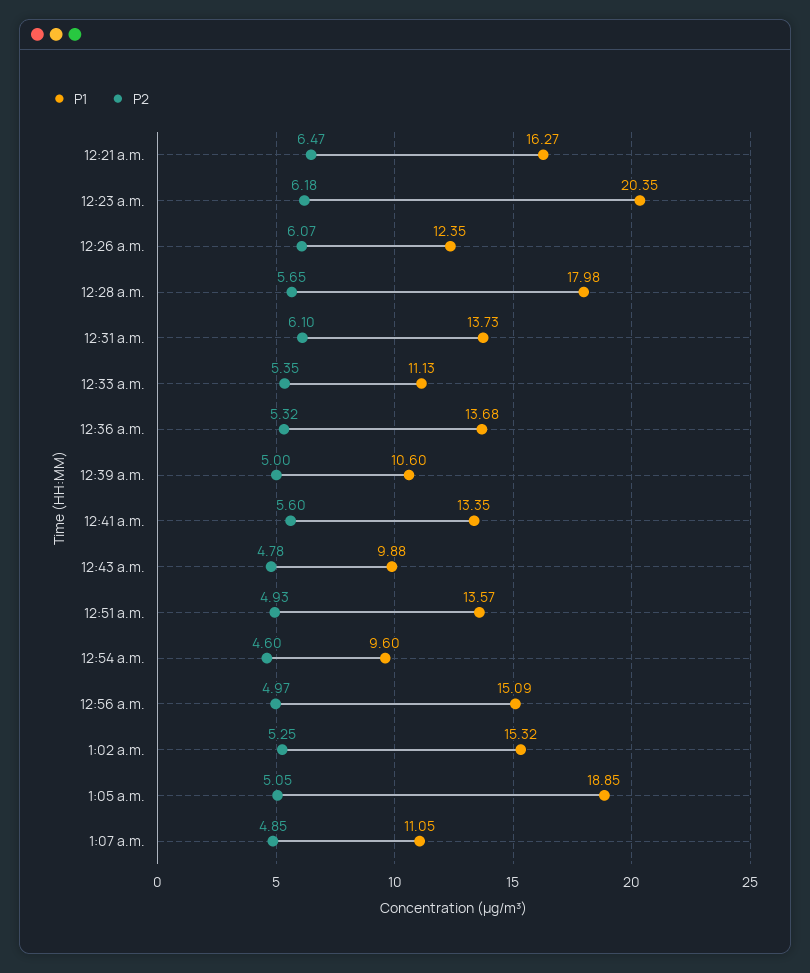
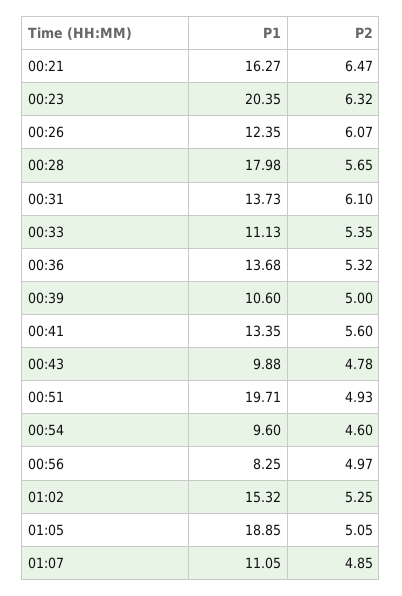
  {
    "P1": {
      "12:21 a.m.": 16.27,
      "12:23 a.m.": 20.35,
      "12:26 a.m.": 12.35,
      "12:28 a.m.": 17.98,
      "12:31 a.m.": 13.73,
      "12:33 a.m.": 11.13,
      "12:36 a.m.": 13.68,
      "12:39 a.m.": 10.6,
      "12:41 a.m.": 13.35,
      "12:43 a.m.": 9.88,
-     "12:51 a.m.": 13.57,
+     "12:51 a.m.": 19.71,
      "12:54 a.m.": 9.6,
-     "12:56 a.m.": 15.09,
+     "12:56 a.m.": 8.25,
      "1:02 a.m.": 15.32,
      "1:05 a.m.": 18.85,
      "1:07 a.m.": 11.05
    },
    "P2": {
      "12:21 a.m.": 6.47,
-     "12:23 a.m.": 6.18,
+     "12:23 a.m.": 6.32,
      "12:26 a.m.": 6.07,
      "12:28 a.m.": 5.65,
      "12:31 a.m.": 6.1,
      "12:33 a.m.": 5.35,
      "12:36 a.m.": 5.32,
      "12:39 a.m.": 5,
      "12:41 a.m.": 5.6,
      "12:43 a.m.": 4.78,
      "12:51 a.m.": 4.93,
      "12:54 a.m.": 4.6,
      "12:56 a.m.": 4.97,
      "1:02 a.m.": 5.25,
      "1:05 a.m.": 5.05,
      "1:07 a.m.": 4.85
    }
  }

